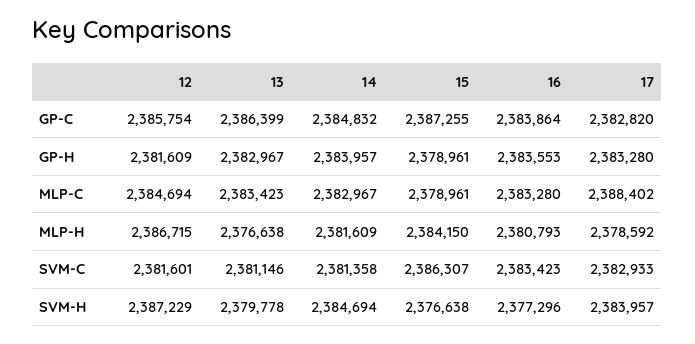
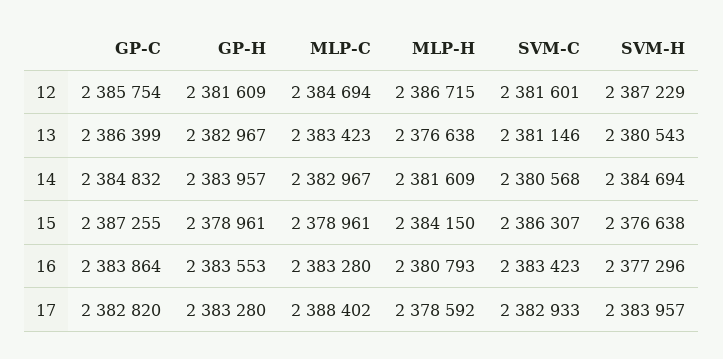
  {
    "12": {
      "GP-C": 2385754,
      "GP-H": 2381609,
      "MLP-C": 2384694,
      "MLP-H": 2386715,
      "SVM-C": 2381601,
      "SVM-H": 2387229
    },
    "13": {
      "GP-C": 2386399,
      "GP-H": 2382967,
      "MLP-C": 2383423,
      "MLP-H": 2376638,
      "SVM-C": 2381146,
-     "SVM-H": 2379778
+     "SVM-H": 2380543
    },
    "14": {
      "GP-C": 2384832,
      "GP-H": 2383957,
      "MLP-C": 2382967,
      "MLP-H": 2381609,
-     "SVM-C": 2381358,
+     "SVM-C": 2380568,
      "SVM-H": 2384694
    },
    "15": {
      "GP-C": 2387255,
      "GP-H": 2378961,
      "MLP-C": 2378961,
      "MLP-H": 2384150,
      "SVM-C": 2386307,
      "SVM-H": 2376638
    },
    "16": {
      "GP-C": 2383864,
      "GP-H": 2383553,
      "MLP-C": 2383280,
      "MLP-H": 2380793,
      "SVM-C": 2383423,
      "SVM-H": 2377296
    },
    "17": {
      "GP-C": 2382820,
      "GP-H": 2383280,
      "MLP-C": 2388402,
      "MLP-H": 2378592,
      "SVM-C": 2382933,
      "SVM-H": 2383957
    }
  }

